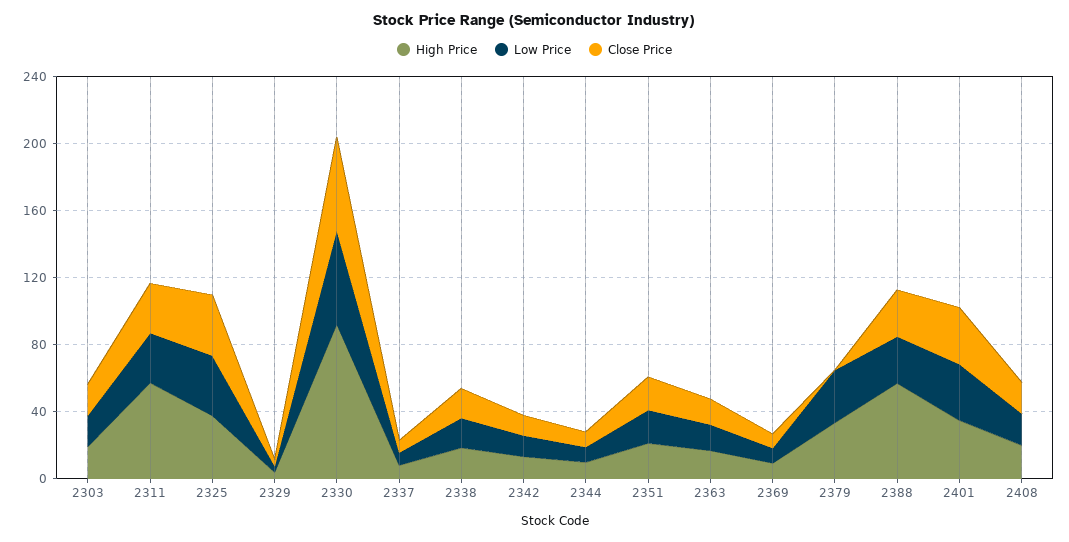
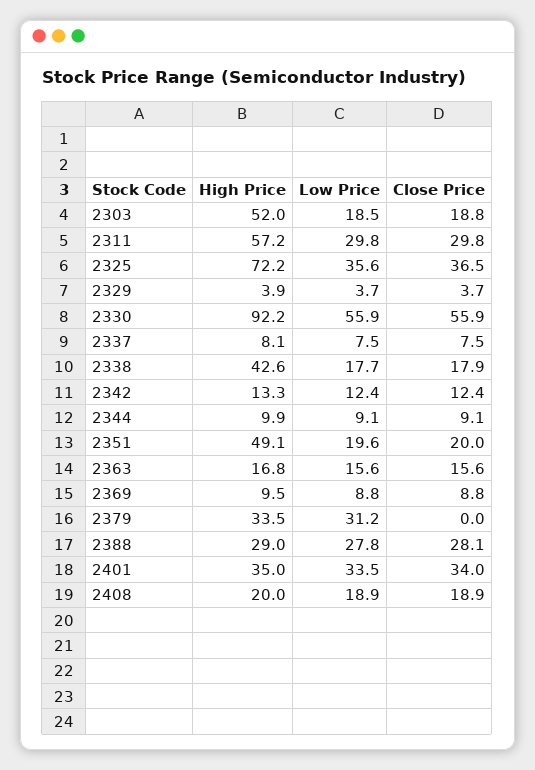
  {
    "High Price": {
-     "2303": 20,
+     "2303": 52,
      "2311": 57.2,
-     "2325": 40,
+     "2325": 72.2,
      "2329": 3.9,
      "2330": 92.2,
      "2337": 8.1,
-     "2338": 20,
+     "2338": 42.6,
      "2342": 13.3,
      "2344": 9.9,
-     "2351": 20,
+     "2351": 49.1,
      "2363": 16.8,
      "2369": 9.5,
      "2379": 33.5,
-     "2388": 60,
+     "2388": 29,
      "2401": 35,
      "2408": 20
    },
    "Low Price": {
      "2303": 18.5,
      "2311": 29.8,
      "2325": 35.6,
      "2329": 3.7,
      "2330": 55.9,
      "2337": 7.5,
      "2338": 17.7,
      "2342": 12.4,
      "2344": 9.1,
      "2351": 19.6,
      "2363": 15.6,
      "2369": 8.8,
      "2379": 31.2,
      "2388": 27.8,
      "2401": 33.5,
      "2408": 18.9
    },
    "Close Price": {
      "2303": 18.8,
      "2311": 29.8,
      "2325": 36.5,
      "2329": 3.7,
      "2330": 55.9,
      "2337": 7.5,
      "2338": 17.9,
      "2342": 12.4,
      "2344": 9.1,
      "2351": 20,
      "2363": 15.6,
      "2369": 8.8,
      "2379": 0,
      "2388": 28.1,
      "2401": 34,
      "2408": 18.9
    }
  }

